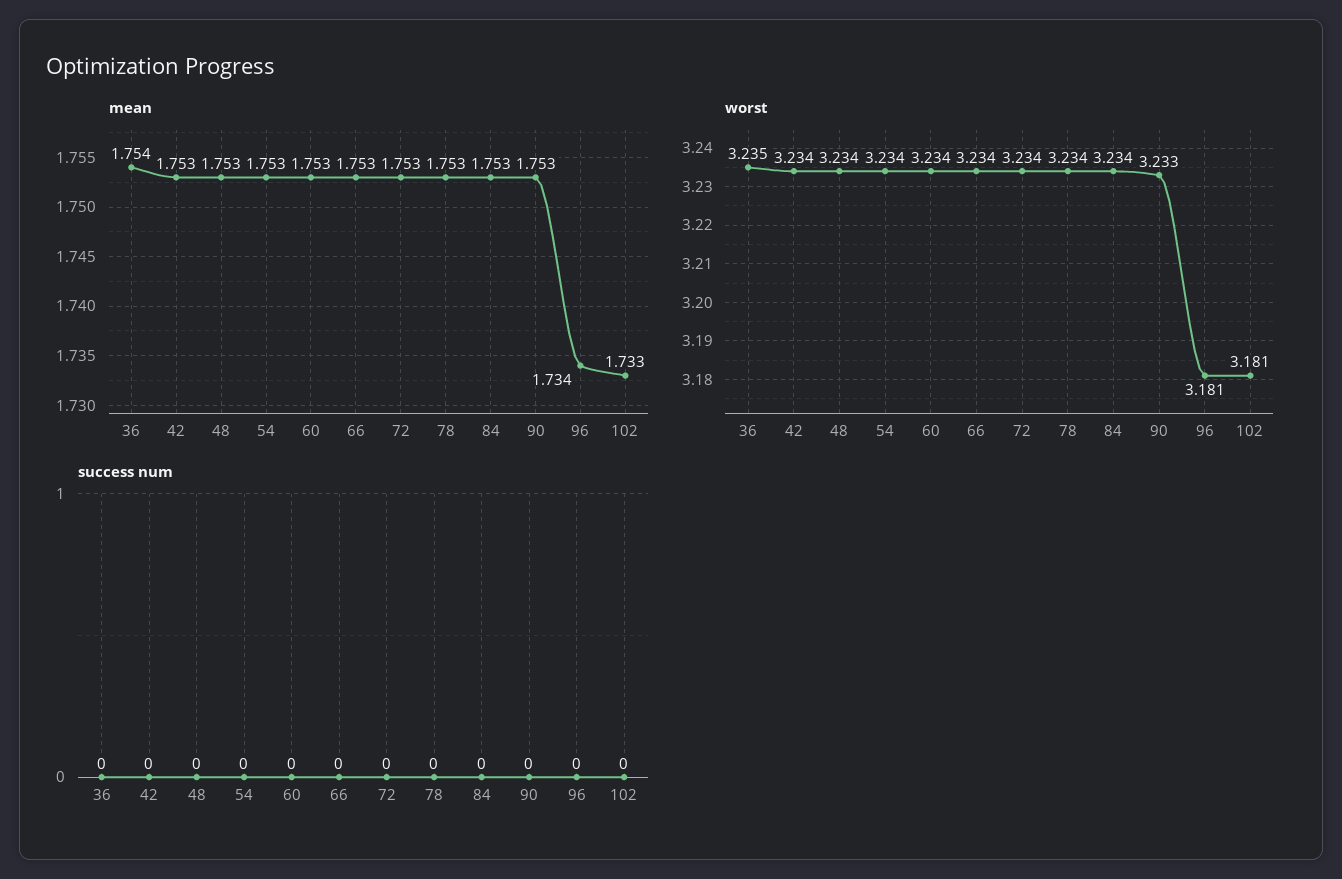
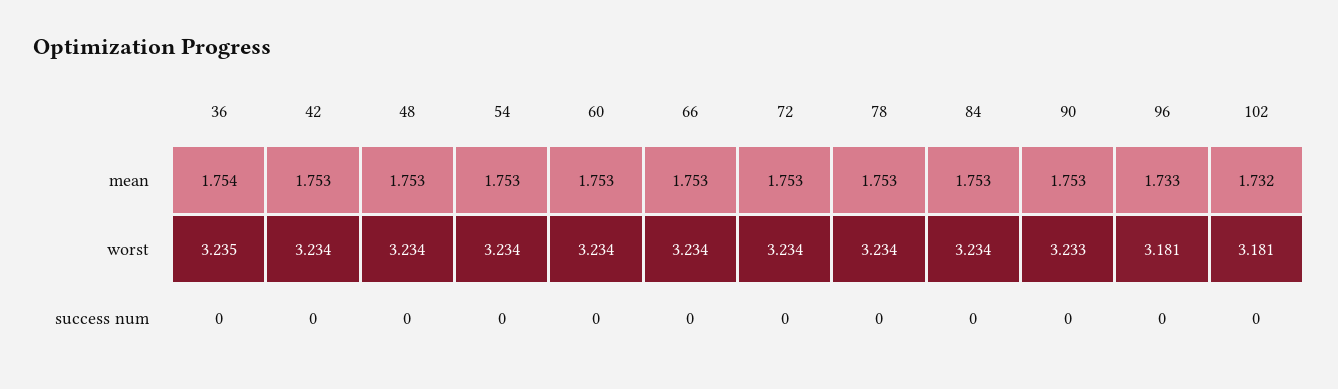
  {
    "mean": {
      "36": 1.754,
      "42": 1.753,
      "48": 1.753,
      "54": 1.753,
      "60": 1.753,
      "66": 1.753,
      "72": 1.753,
      "78": 1.753,
      "84": 1.753,
      "90": 1.753,
-     "96": 1.734,
+     "96": 1.733,
-     "102": 1.733
+     "102": 1.732
    },
    "worst": {
      "36": 3.235,
      "42": 3.234,
      "48": 3.234,
      "54": 3.234,
      "60": 3.234,
      "66": 3.234,
      "72": 3.234,
      "78": 3.234,
      "84": 3.234,
      "90": 3.233,
      "96": 3.181,
      "102": 3.181
    },
    "success num": {
      "36": 0,
      "42": 0,
      "48": 0,
      "54": 0,
      "60": 0,
      "66": 0,
      "72": 0,
      "78": 0,
      "84": 0,
      "90": 0,
      "96": 0,
      "102": 0
    }
  }

